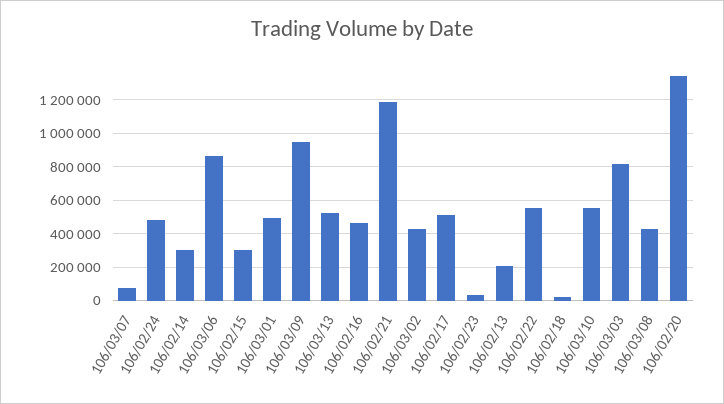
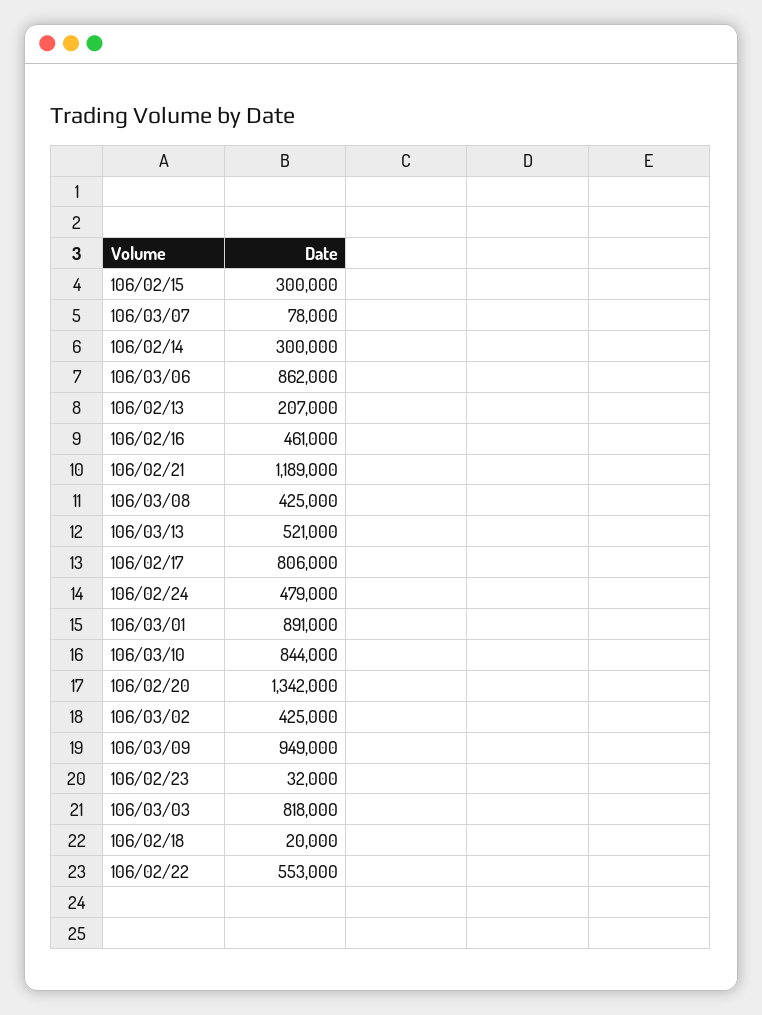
  {
    "106/03/07": 78000,
    "106/02/24": 479000,
    "106/02/14": 300000,
    "106/03/06": 862000,
    "106/02/15": 300000,
-   "106/03/01": 500000,
+   "106/03/01": 891000,
    "106/03/09": 949000,
    "106/03/13": 521000,
    "106/02/16": 461000,
    "106/02/21": 1189000,
    "106/03/02": 425000,
-   "106/02/17": 500000,
+   "106/02/17": 806000,
    "106/02/23": 32000,
    "106/02/13": 207000,
    "106/02/22": 553000,
    "106/02/18": 20000,
-   "106/03/10": 550000,
+   "106/03/10": 844000,
    "106/03/03": 818000,
    "106/03/08": 425000,
    "106/02/20": 1342000
  }

